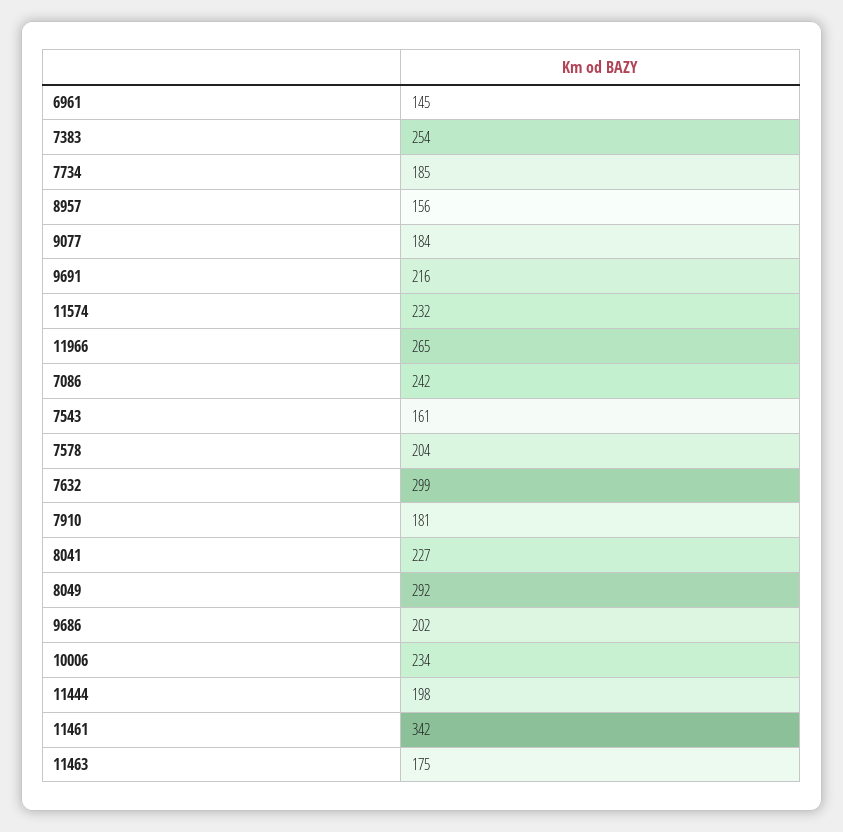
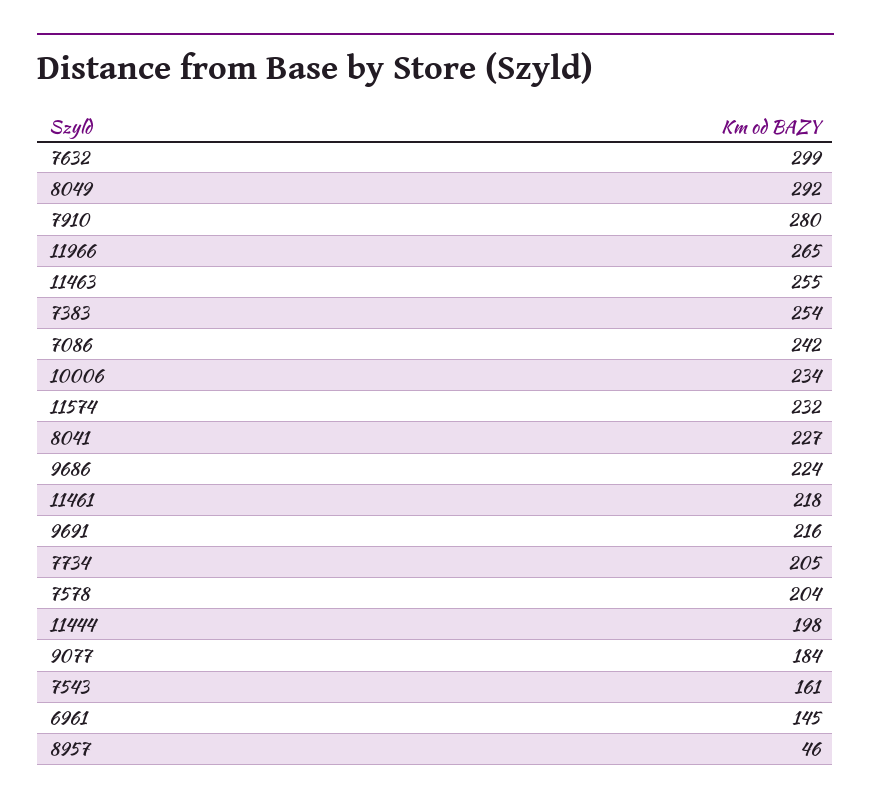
  {
    "6961": 145,
    "7383": 254,
-   "7734": 185,
+   "7734": 205,
-   "8957": 156,
+   "8957": 46,
    "9077": 184,
    "9691": 216,
    "11574": 232,
    "11966": 265,
    "7086": 242,
    "7543": 161,
    "7578": 204,
    "7632": 299,
-   "7910": 181,
+   "7910": 280,
    "8041": 227,
    "8049": 292,
-   "9686": 202,
+   "9686": 224,
    "10006": 234,
    "11444": 198,
-   "11461": 342,
+   "11461": 218,
-   "11463": 175
+   "11463": 255
  }

